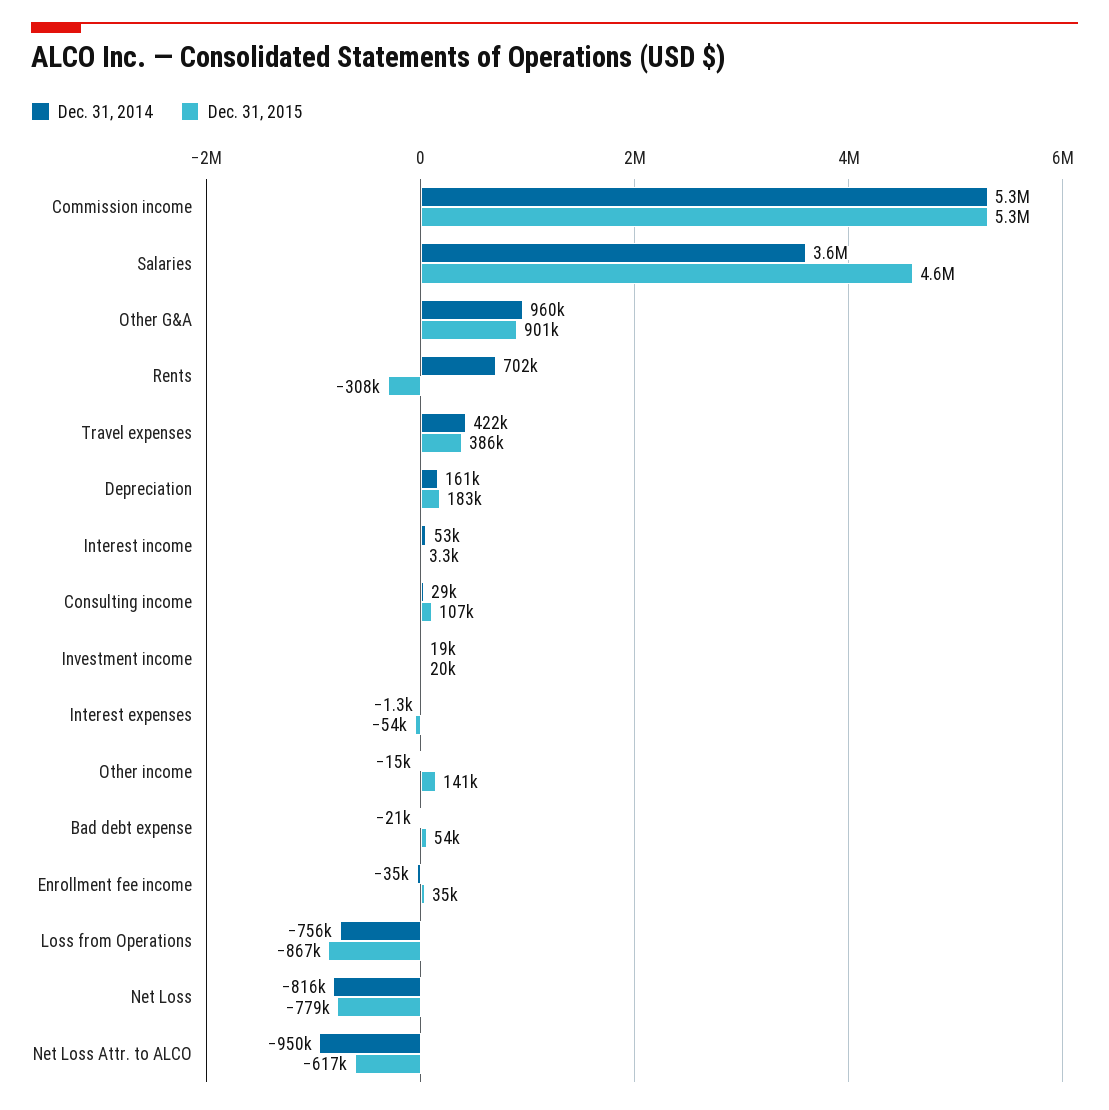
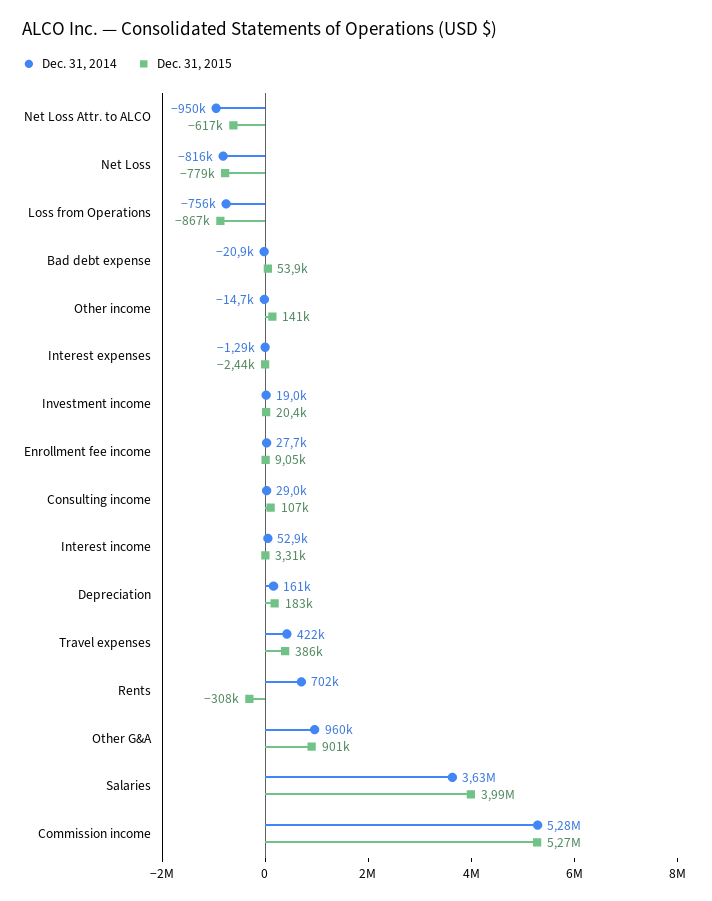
  {
    "Dec. 31, 2014": {
      "Commission income": 5280000,
      "Salaries": 3630000,
      "Other G&A": 960000,
      "Rents": 702000,
      "Travel expenses": 422000,
      "Depreciation": 161000,
      "Interest income": 52900,
      "Consulting income": 29000,
      "Investment income": 19000,
      "Interest expenses": -1290,
      "Other income": -14700,
      "Bad debt expense": -20900,
-     "Enrollment fee income": -35000,
+     "Enrollment fee income": 27700,
      "Loss from Operations": -756000,
      "Net Loss": -816000,
      "Net Loss Attr. to ALCO": -950000
    },
    "Dec. 31, 2015": {
      "Commission income": 5270000,
-     "Salaries": 4600000,
+     "Salaries": 3990000,
      "Other G&A": 901000,
      "Rents": -308000,
      "Travel expenses": 386000,
      "Depreciation": 183000,
      "Interest income": 3310,
      "Consulting income": 107000,
      "Investment income": 20400,
-     "Interest expenses": -54000,
+     "Interest expenses": -2440,
      "Other income": 141000,
      "Bad debt expense": 53900,
-     "Enrollment fee income": 35000,
+     "Enrollment fee income": 9050,
      "Loss from Operations": -867000,
      "Net Loss": -779000,
      "Net Loss Attr. to ALCO": -617000
    }
  }

